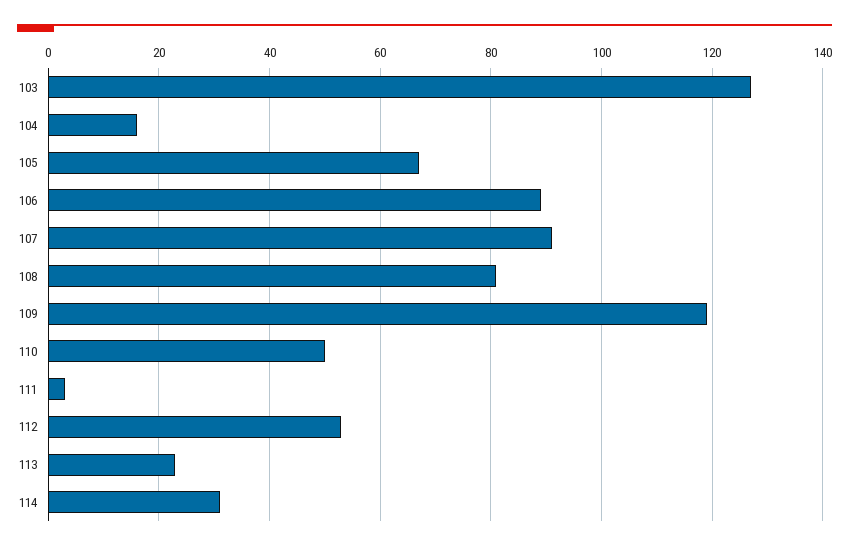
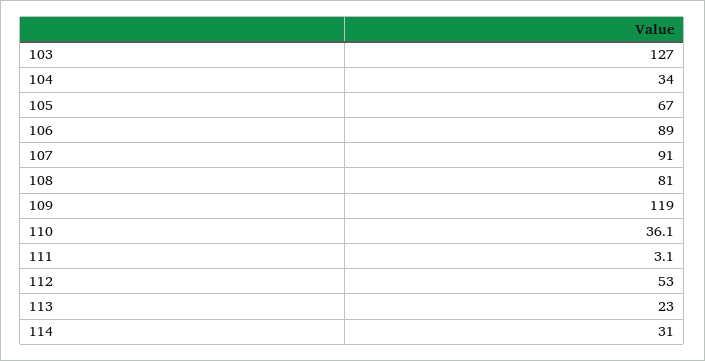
  {
    "103": 127,
-   "104": 16,
+   "104": 34,
    "105": 67,
    "106": 89,
    "107": 91,
    "108": 81,
    "109": 119,
-   "110": 50,
+   "110": 36.1,
    "111": 3.1,
    "112": 53,
    "113": 23,
    "114": 31
  }

